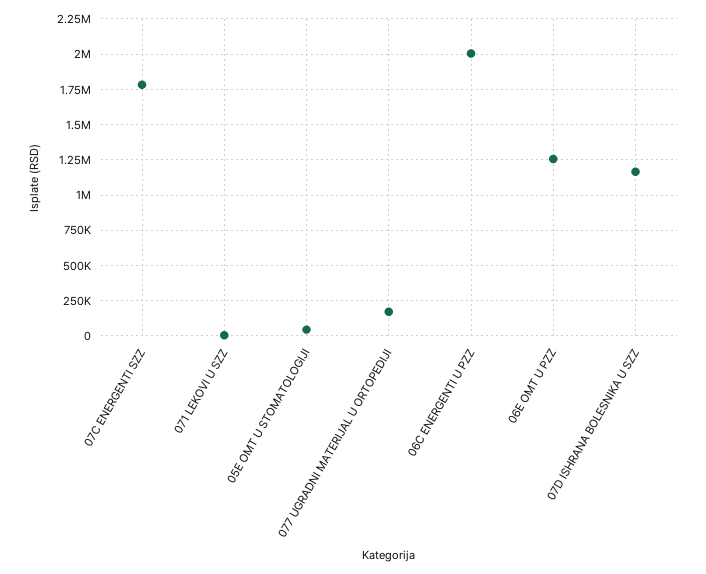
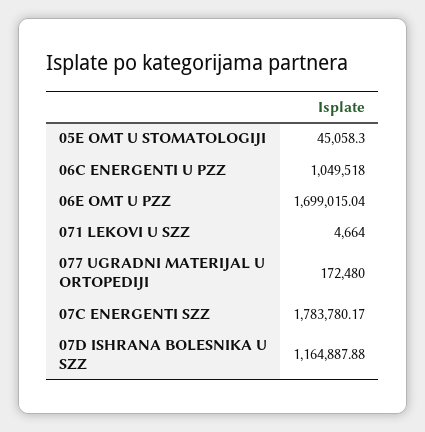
  {
    "07C ENERGENTI SZZ": 1783780.17,
    "071 LEKOVI U SZZ": 4664,
    "05E OMT U STOMATOLOGIJI": 45058.3,
    "077 UGRADNI MATERIJAL U ORTOPEDIJI": 172480,
-   "06C ENERGENTI U PZZ": 2000000,
+   "06C ENERGENTI U PZZ": 1049518,
-   "06E OMT U PZZ": 1250000,
+   "06E OMT U PZZ": 1699015.04,
    "07D ISHRANA BOLESNIKA U SZZ": 1164887.88
  }

